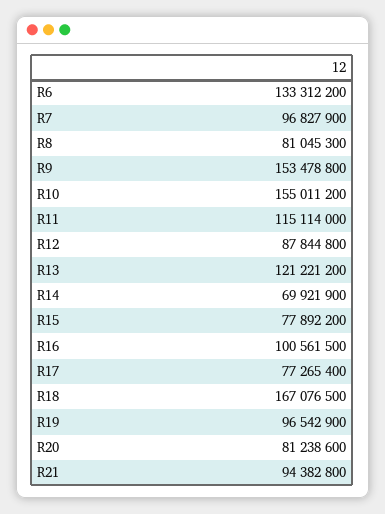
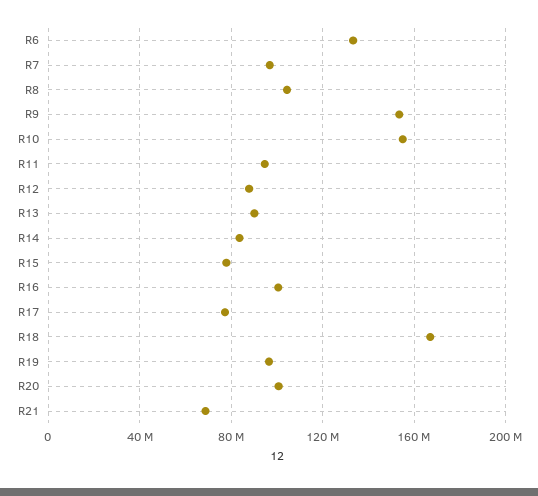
  {
    "R6": 133312200,
    "R7": 96827900,
-   "R8": 81045300,
+   "R8": 105000000,
    "R9": 153478800,
    "R10": 155011200,
-   "R11": 115114000,
+   "R11": 95000000,
    "R12": 87844800,
-   "R13": 121221200,
+   "R13": 90000000,
-   "R14": 69921900,
+   "R14": 85000000,
    "R15": 77892200,
    "R16": 100561500,
    "R17": 77265400,
    "R18": 167076500,
    "R19": 96542900,
-   "R20": 81238600,
+   "R20": 100000000,
-   "R21": 94382800
+   "R21": 70000000
  }

